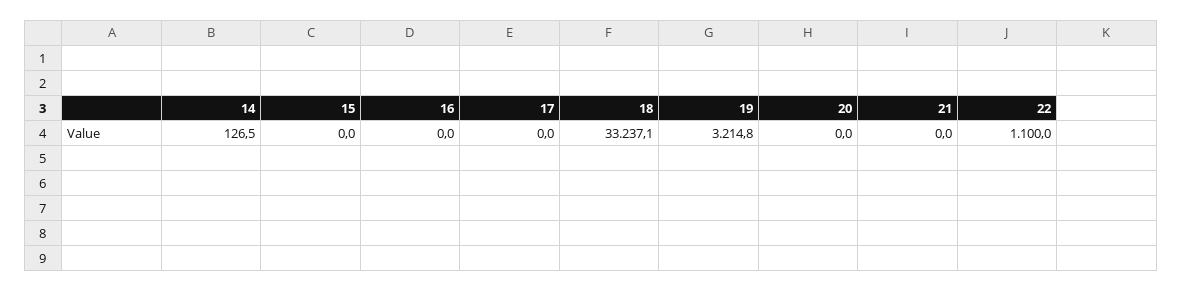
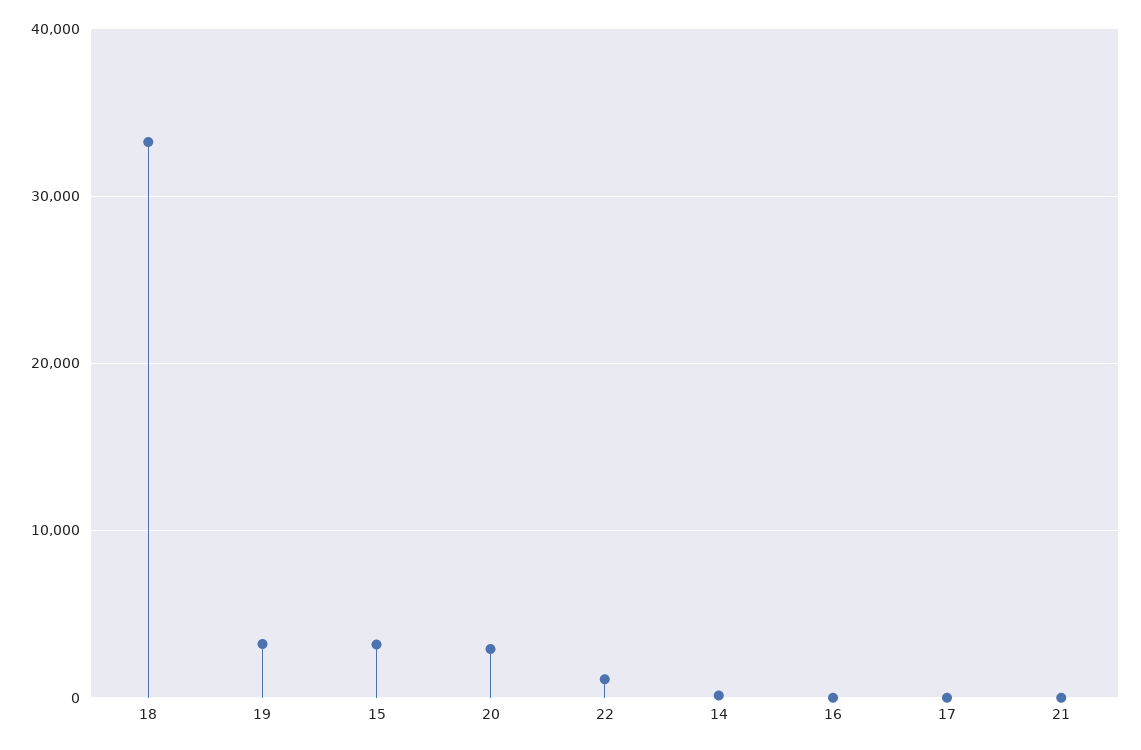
  {
    "14": 126.5,
-   "15": 0,
+   "15": 3000,
    "16": 0,
    "17": 0,
    "18": 33237.1,
    "19": 3214.8,
-   "20": 0,
+   "20": 3000,
    "21": 0,
    "22": 1100
  }

